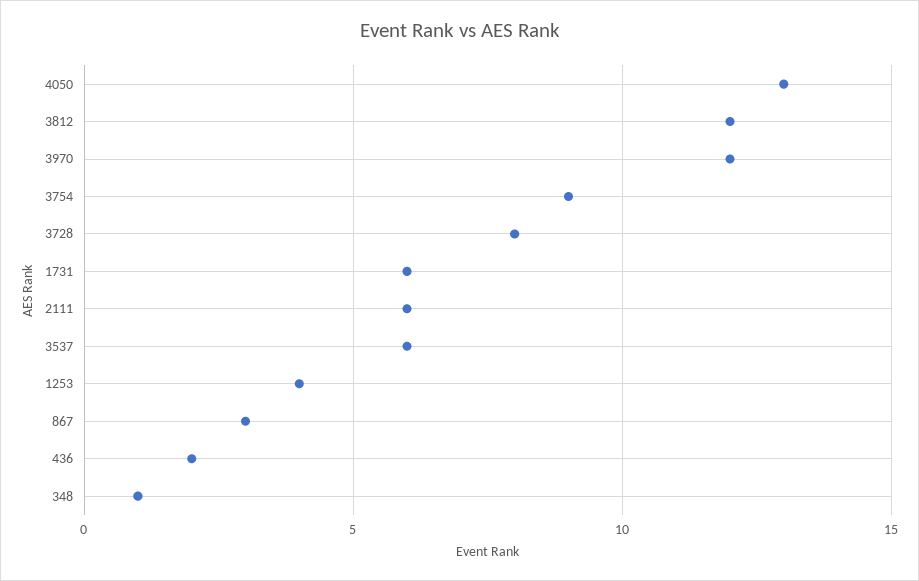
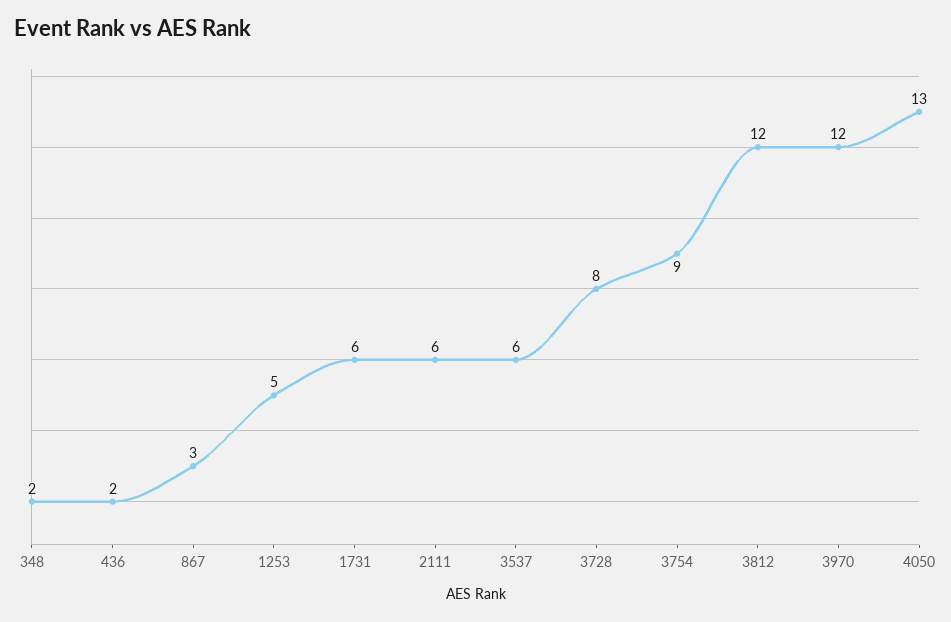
  {
    "4050": 13,
    "3812": 12,
    "3970": 12,
    "3754": 9,
    "3728": 8,
    "1731": 6,
    "2111": 6,
    "3537": 6,
-   "1253": 4,
+   "1253": 5,
    "867": 3,
    "436": 2,
-   "348": 1
+   "348": 2
  }

